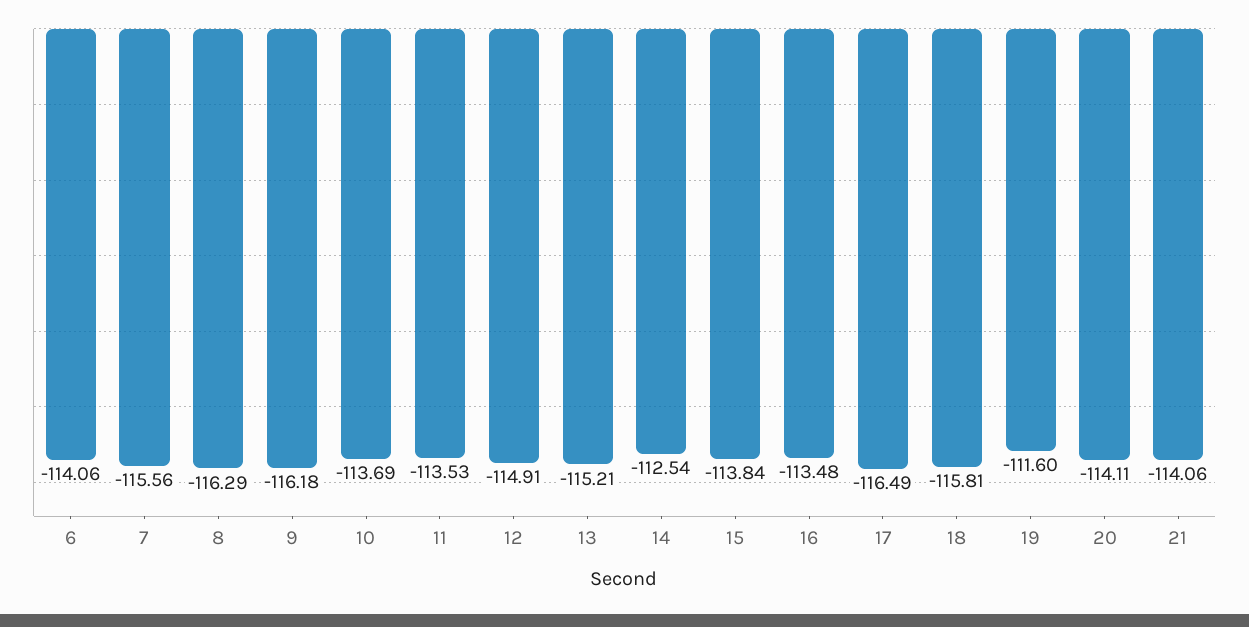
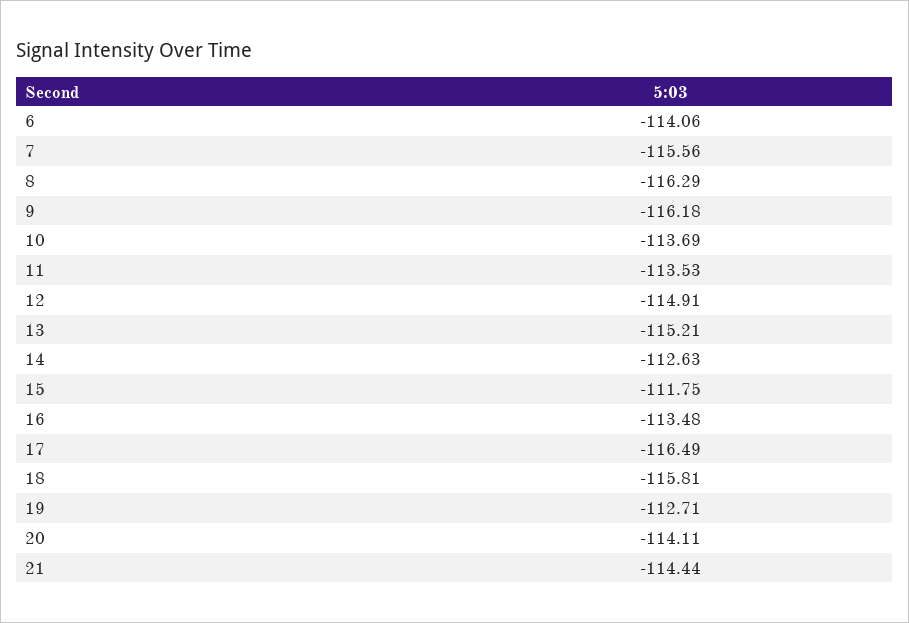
  {
    "6": -114.06,
    "7": -115.56,
    "8": -116.29,
    "9": -116.18,
    "10": -113.69,
    "11": -113.53,
    "12": -114.91,
    "13": -115.21,
-   "14": -112.54,
+   "14": -112.63,
-   "15": -113.84,
+   "15": -111.75,
    "16": -113.48,
    "17": -116.49,
    "18": -115.81,
-   "19": -111.6,
+   "19": -112.71,
    "20": -114.11,
-   "21": -114.06
+   "21": -114.44
  }

